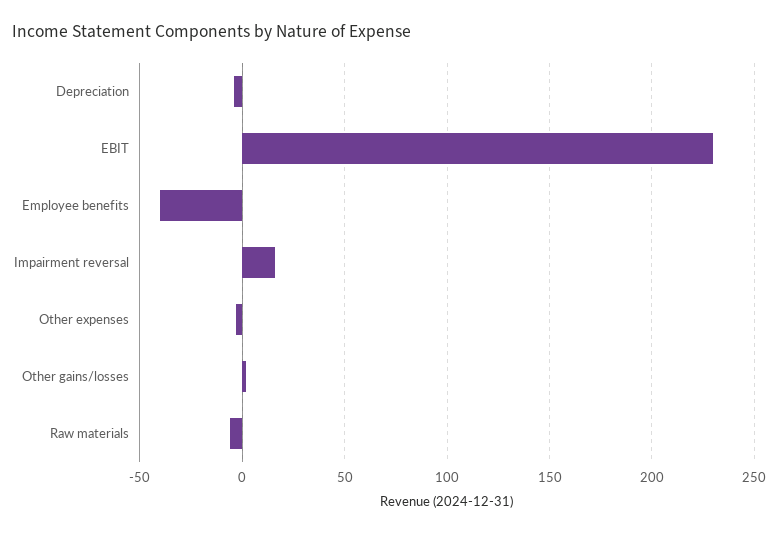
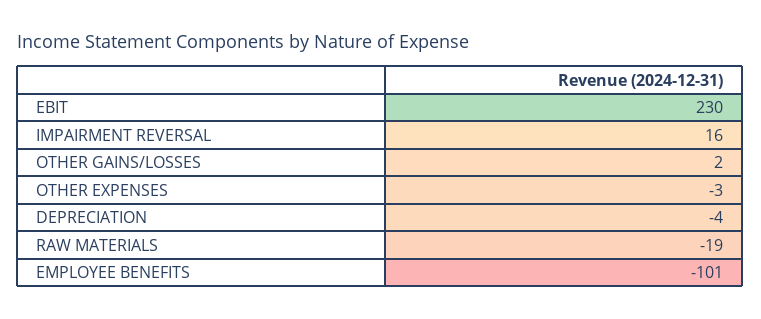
  {
    "Depreciation": -4,
    "EBIT": 230,
-   "Employee benefits": -40,
+   "Employee benefits": -101,
    "Impairment reversal": 16,
    "Other expenses": -3,
    "Other gains/losses": 2,
-   "Raw materials": -5
+   "Raw materials": -19
  }

